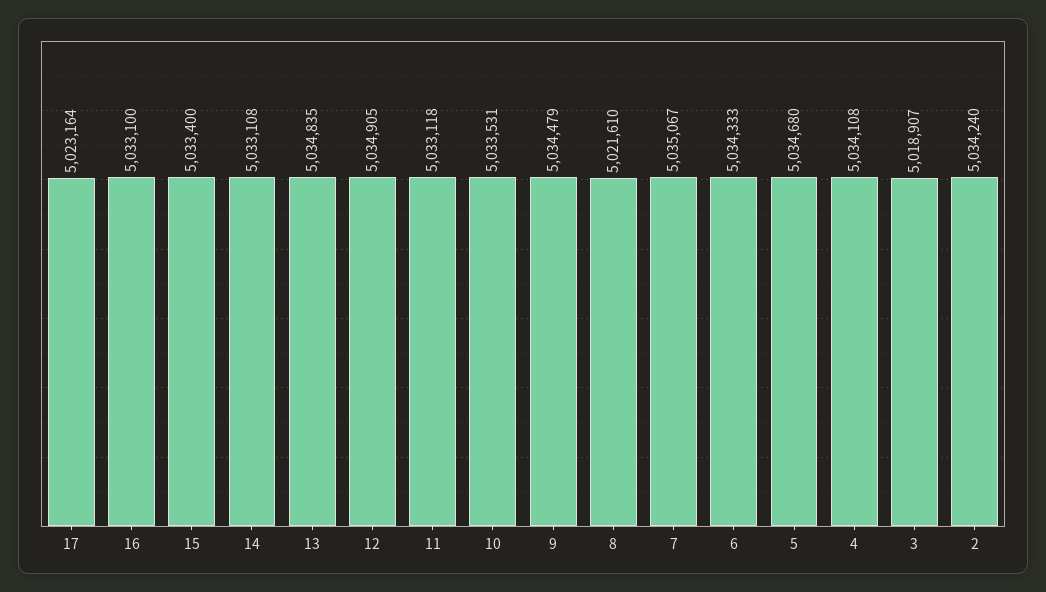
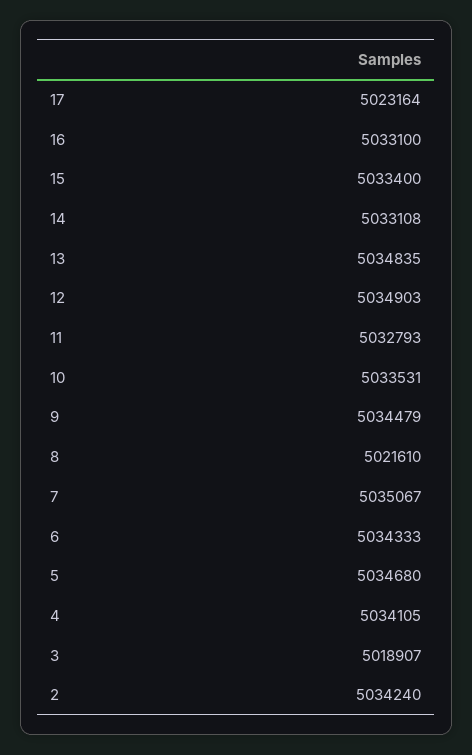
  {
    "17": 5023164,
    "16": 5033100,
    "15": 5033400,
    "14": 5033108,
    "13": 5034835,
-   "12": 5034905,
+   "12": 5034903,
-   "11": 5033118,
+   "11": 5032793,
    "10": 5033531,
    "9": 5034479,
    "8": 5021610,
    "7": 5035067,
    "6": 5034333,
    "5": 5034680,
-   "4": 5034108,
+   "4": 5034105,
    "3": 5018907,
    "2": 5034240
  }

